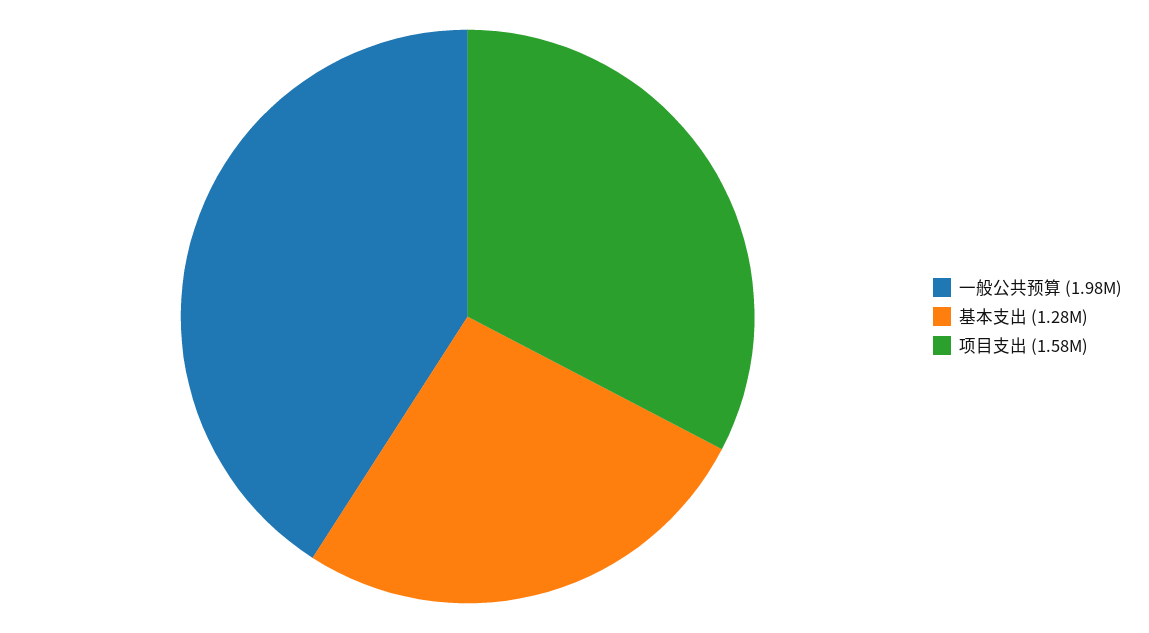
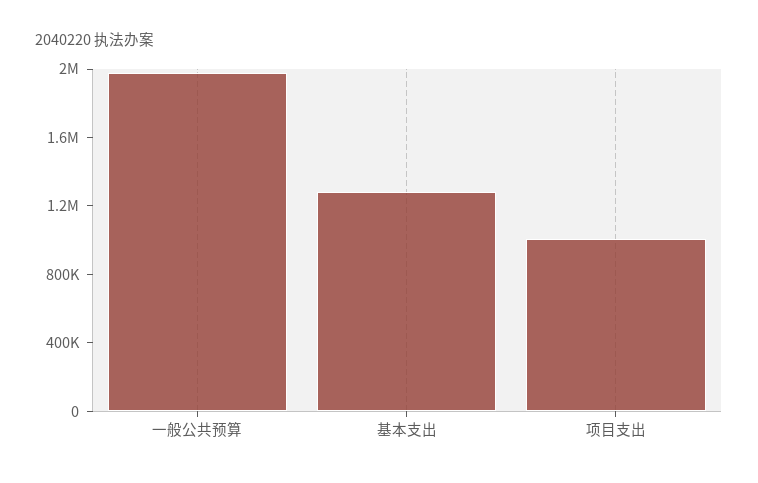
  {
    "一般公共预算": 1980000,
    "基本支出": 1280000,
-   "项目支出": 1580000
+   "项目支出": 1000000
  }

